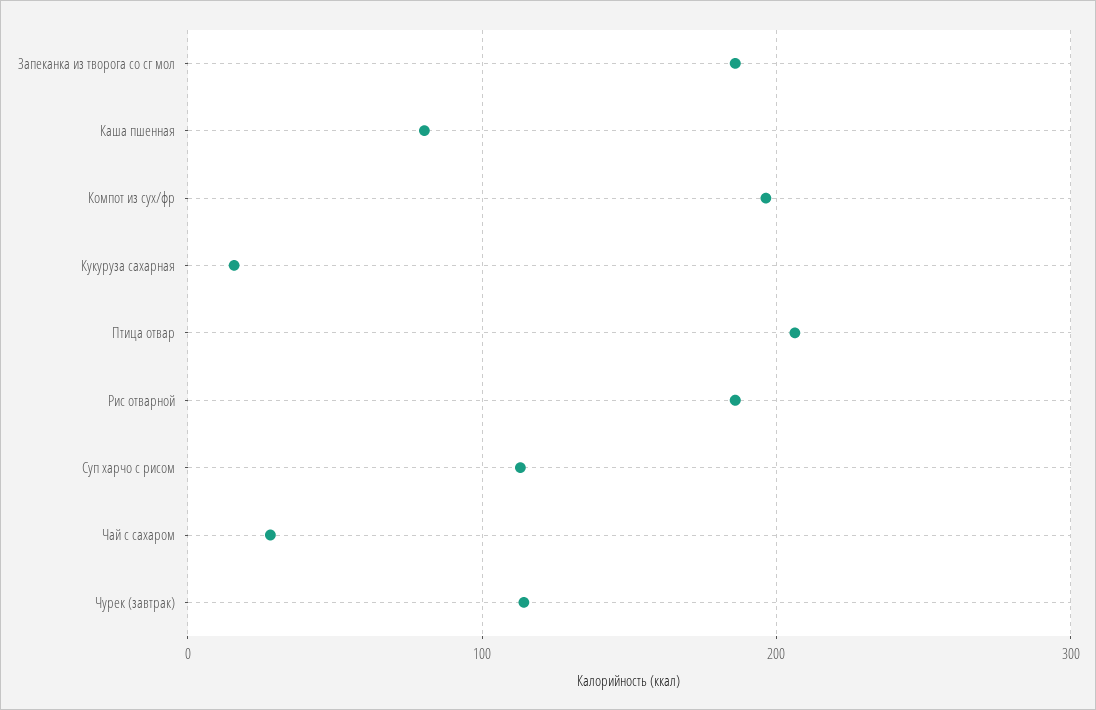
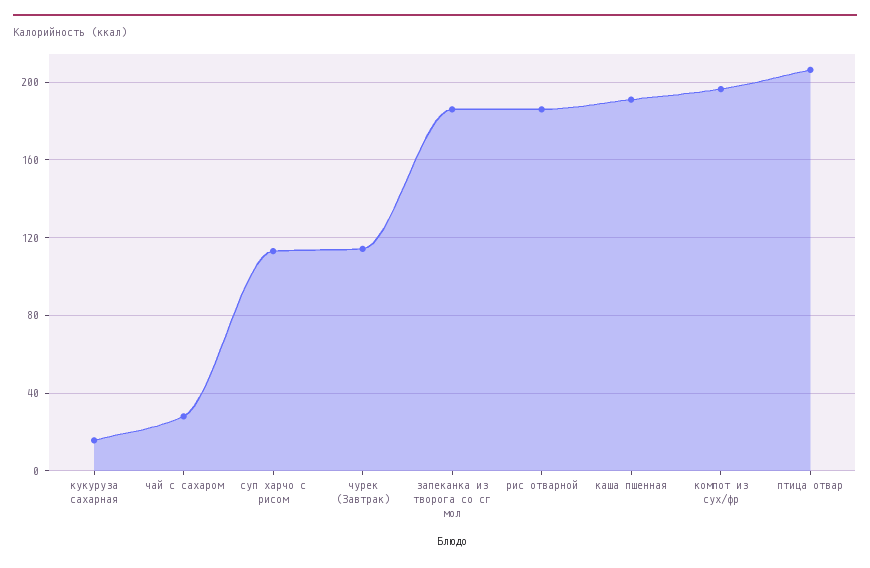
  {
    "Запеканка из творога со сг мол": 185,
-   "Каша пшенная": 80,
+   "Каша пшенная": 190,
    "Компот из сух/фр": 195,
    "Кукуруза сахарная": 15,
    "Птица отвар": 205,
    "Рис отварной": 185,
    "Суп харчо с рисом": 115,
    "Чай с сахаром": 30,
    "Чурек (завтрак)": 115
  }

